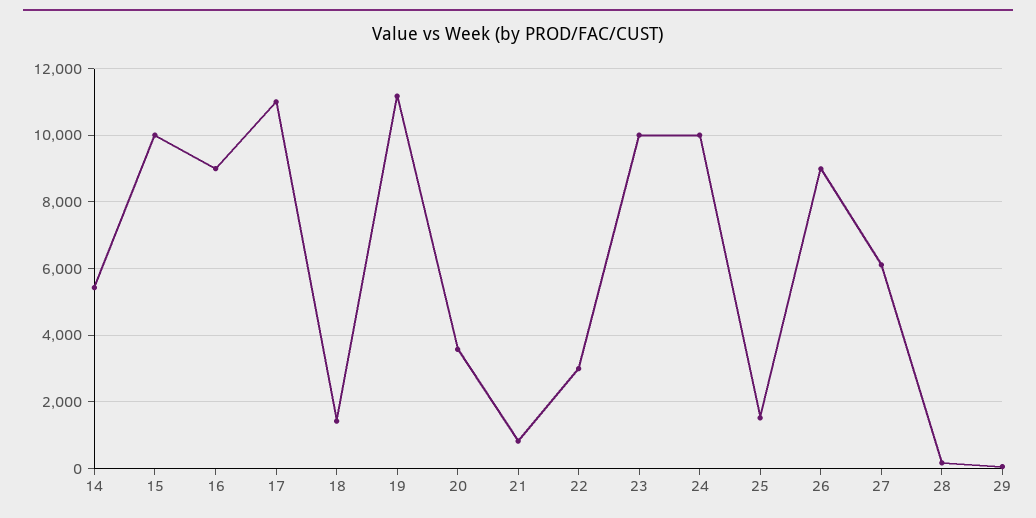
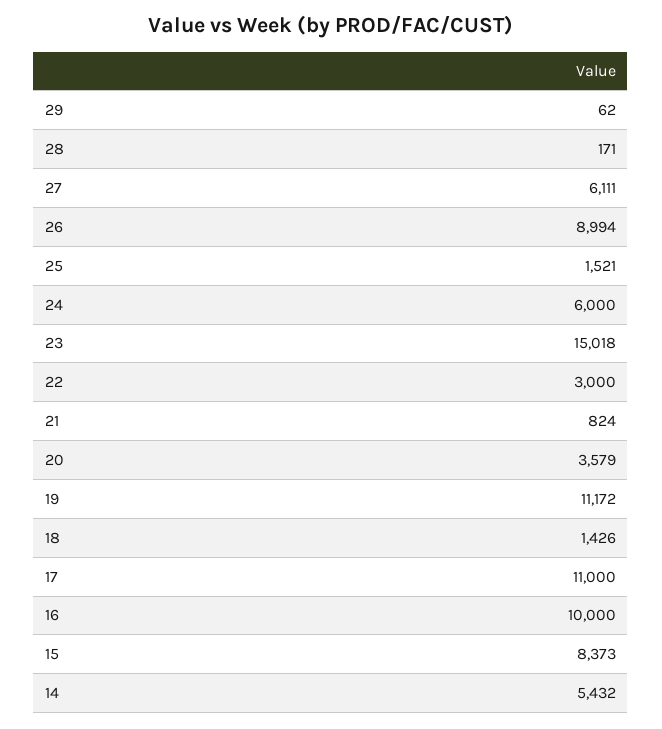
  {
    "14": 5432,
-   "15": 10000,
+   "15": 8373,
-   "16": 9000,
+   "16": 10000,
    "17": 11000,
    "18": 1426,
    "19": 11172,
    "20": 3579,
    "21": 824,
    "22": 3000,
-   "23": 10000,
+   "23": 15018,
-   "24": 10000,
+   "24": 6000,
    "25": 1521,
    "26": 8994,
    "27": 6111,
    "28": 171,
    "29": 62
  }

